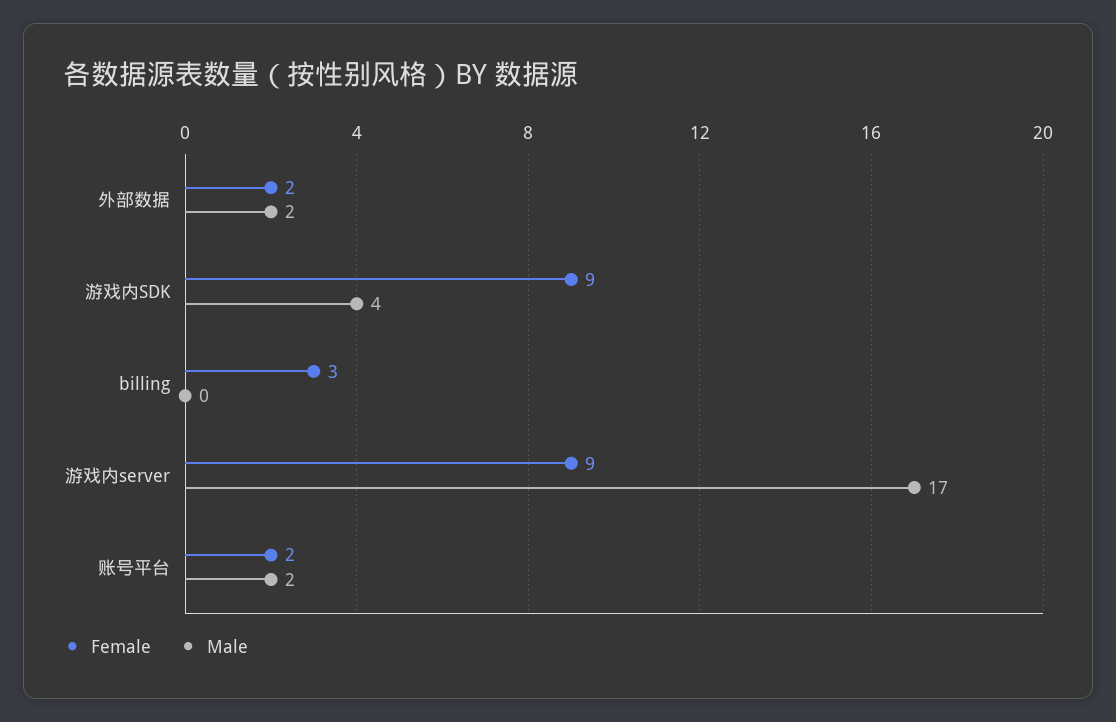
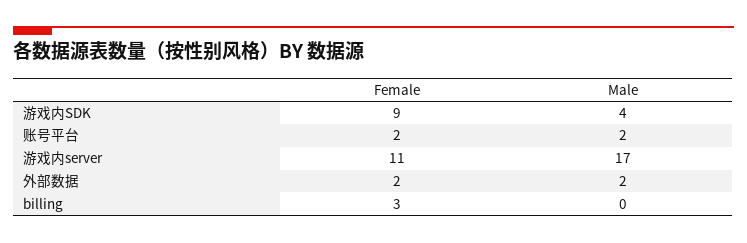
  {
    "Female": {
      "外部数据": 2,
      "游戏内SDK": 9,
      "billing": 3,
-     "游戏内server": 9,
+     "游戏内server": 11,
      "账号平台": 2
    },
    "Male": {
      "外部数据": 2,
      "游戏内SDK": 4,
      "billing": 0,
      "游戏内server": 17,
      "账号平台": 2
    }
  }

